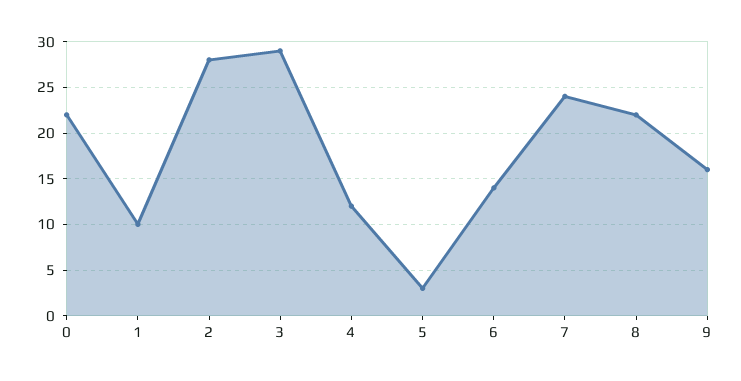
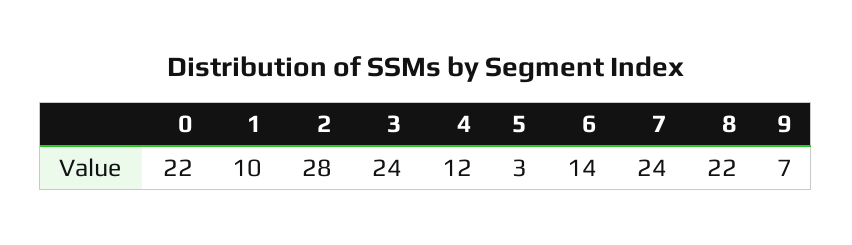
  {
    "0": 22,
    "1": 10,
    "2": 28,
-   "3": 29,
+   "3": 24,
    "4": 12,
    "5": 3,
    "6": 14,
    "7": 24,
    "8": 22,
-   "9": 16
+   "9": 7
  }

